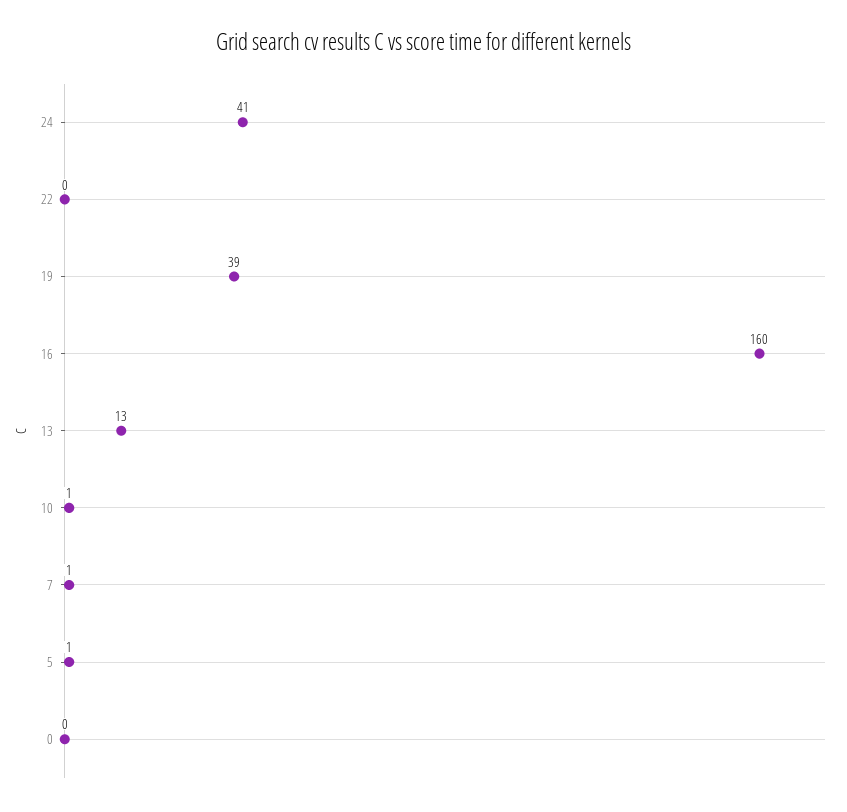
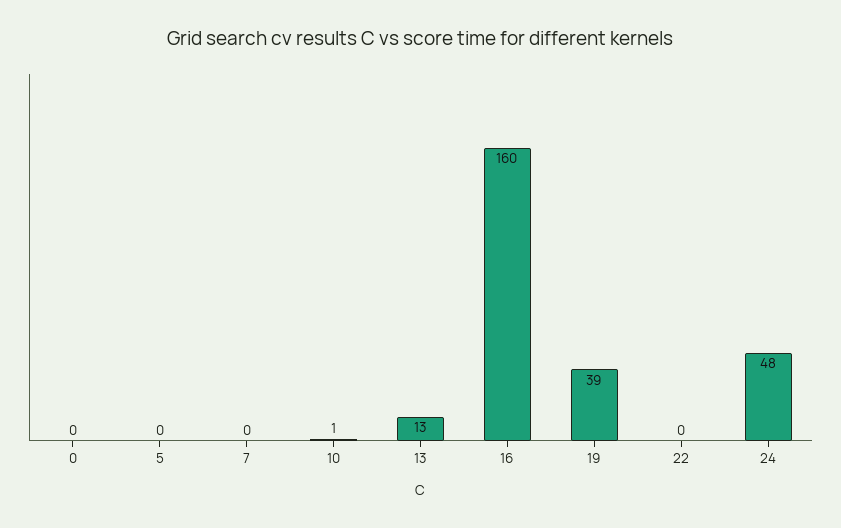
  {
-   "24": 41,
+   "24": 48,
    "22": 0,
    "19": 39,
    "16": 160,
    "13": 13,
    "10": 1,
-   "7": 1,
+   "7": 0,
-   "5": 1,
+   "5": 0,
    "0": 0
  }

